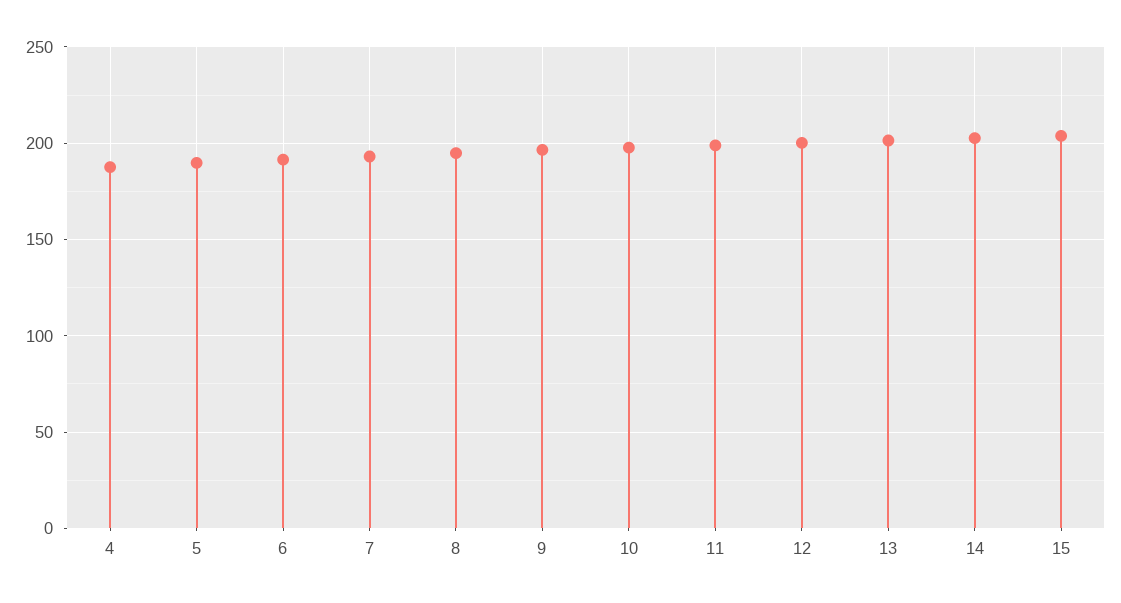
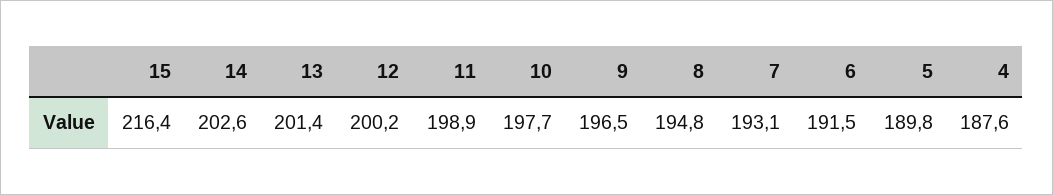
  {
    "4": 187.6,
    "5": 189.8,
    "6": 191.5,
    "7": 193.1,
    "8": 194.8,
    "9": 196.5,
    "10": 197.7,
    "11": 198.9,
    "12": 200.2,
    "13": 201.4,
    "14": 202.6,
-   "15": 205
+   "15": 216.4
  }

